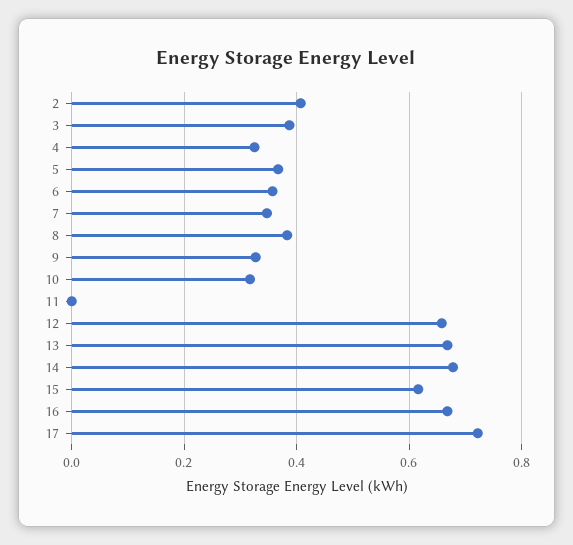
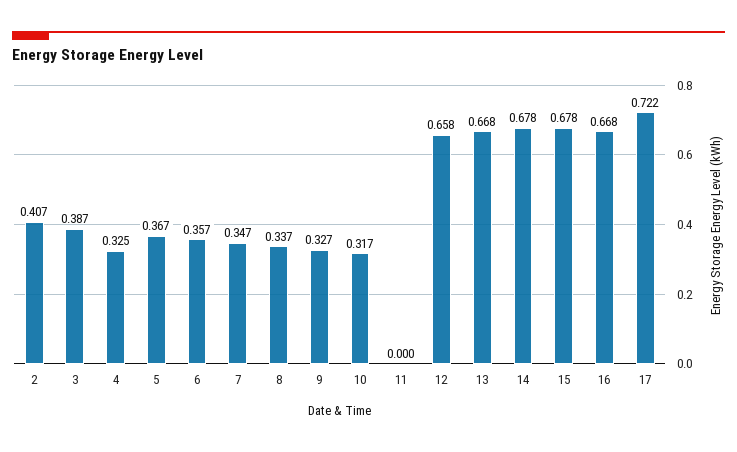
  {
    "2": 0.407,
    "3": 0.387,
    "4": 0.325,
    "5": 0.367,
    "6": 0.357,
    "7": 0.347,
-   "8": 0.38,
+   "8": 0.337,
    "9": 0.327,
    "10": 0.317,
    "11": 0,
    "12": 0.658,
    "13": 0.668,
    "14": 0.678,
-   "15": 0.62,
+   "15": 0.678,
    "16": 0.668,
    "17": 0.722
  }

